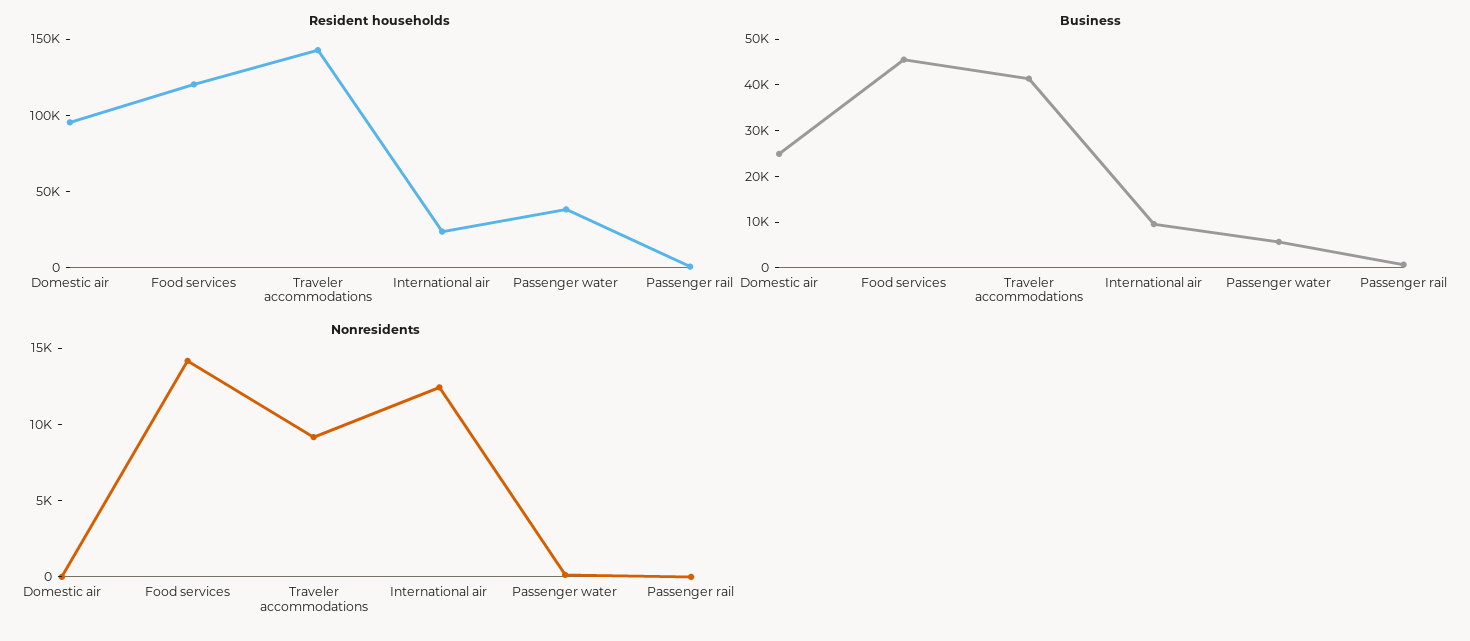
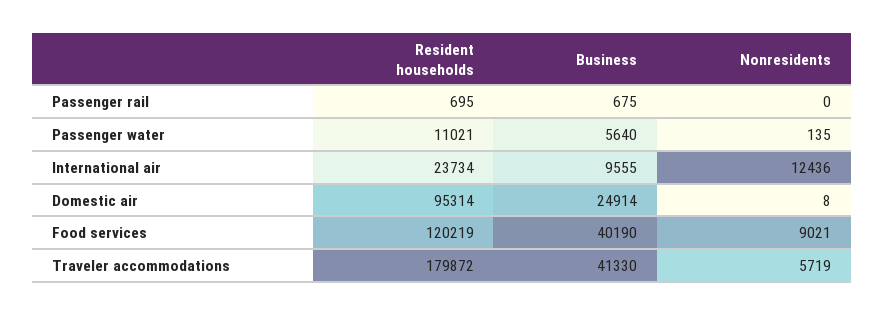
  {
    "Resident households": {
      "Domestic air": 95314,
      "Food services": 120219,
-     "Traveler accommodations": 140000,
+     "Traveler accommodations": 179872,
      "International air": 23734,
-     "Passenger water": 40000,
+     "Passenger water": 11021,
      "Passenger rail": 695
    },
    "Business": {
      "Domestic air": 24914,
-     "Food services": 46000,
+     "Food services": 40190,
      "Traveler accommodations": 41330,
      "International air": 9555,
      "Passenger water": 5640,
      "Passenger rail": 675
    },
    "Nonresidents": {
      "Domestic air": 8,
-     "Food services": 14000,
+     "Food services": 9021,
-     "Traveler accommodations": 9000,
+     "Traveler accommodations": 5719,
      "International air": 12436,
      "Passenger water": 135,
      "Passenger rail": 0
    }
  }

